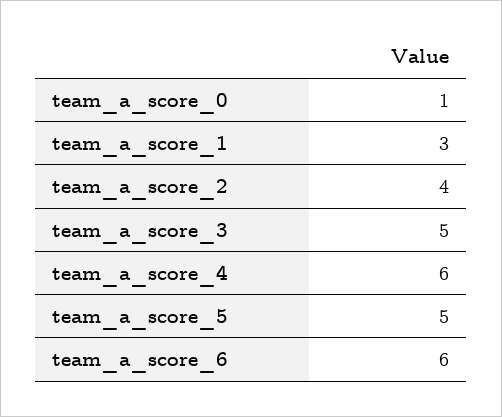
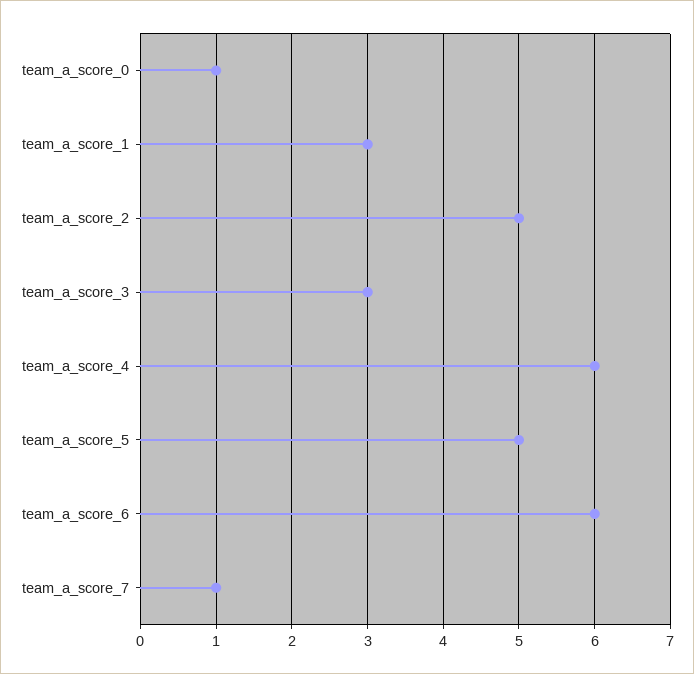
  {
    "team_a_score_0": 1,
    "team_a_score_1": 3,
-   "team_a_score_2": 4,
+   "team_a_score_2": 5,
-   "team_a_score_3": 5,
+   "team_a_score_3": 3,
    "team_a_score_4": 6,
    "team_a_score_5": 5,
-   "team_a_score_6": 6
+   "team_a_score_6": 6,
+   "team_a_score_7": 1
  }

